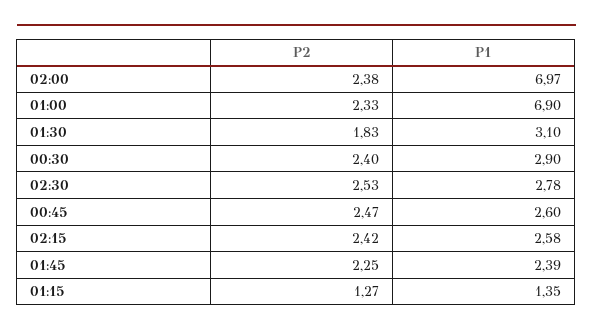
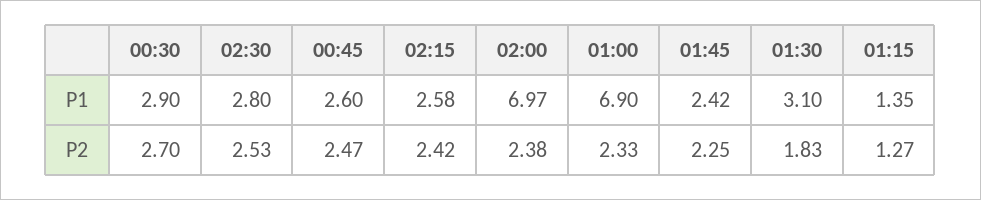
  {
    "P2": {
      "02:00": 2.38,
      "01:00": 2.33,
      "01:30": 1.83,
-     "00:30": 2.4,
+     "00:30": 2.7,
      "02:30": 2.53,
      "00:45": 2.47,
      "02:15": 2.42,
      "01:45": 2.25,
      "01:15": 1.27
    },
    "P1": {
      "02:00": 6.97,
      "01:00": 6.9,
      "01:30": 3.1,
      "00:30": 2.9,
-     "02:30": 2.78,
+     "02:30": 2.8,
      "00:45": 2.6,
      "02:15": 2.58,
-     "01:45": 2.39,
+     "01:45": 2.42,
      "01:15": 1.35
    }
  }

